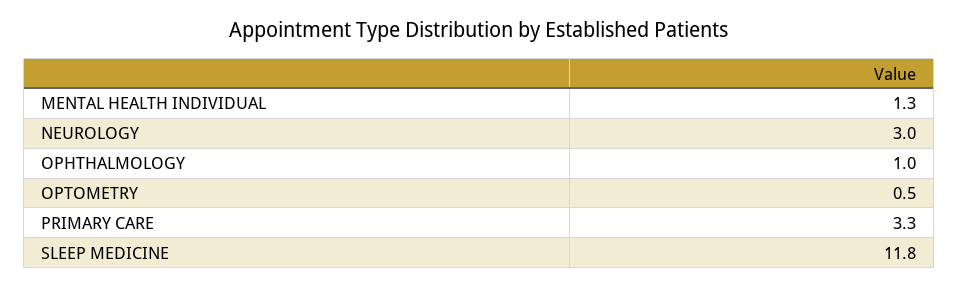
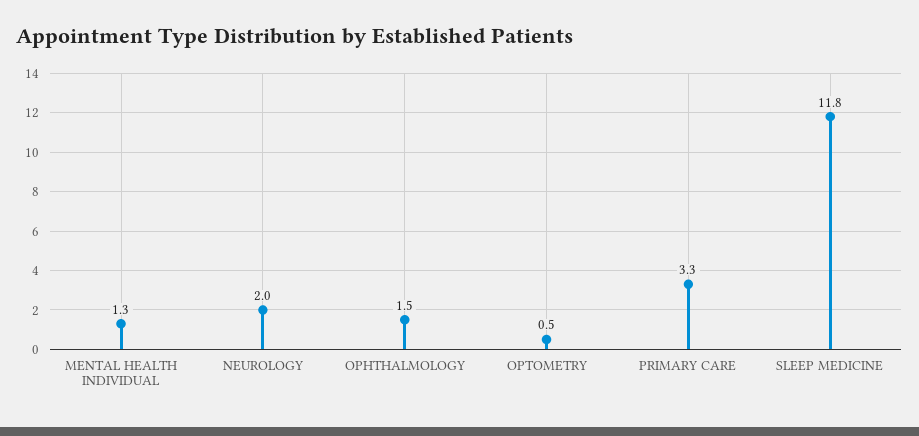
  {
    "MENTAL HEALTH INDIVIDUAL": 1.3,
-   "NEUROLOGY": 3,
+   "NEUROLOGY": 2,
-   "OPHTHALMOLOGY": 1,
+   "OPHTHALMOLOGY": 1.5,
    "OPTOMETRY": 0.5,
    "PRIMARY CARE": 3.3,
    "SLEEP MEDICINE": 11.8
  }

